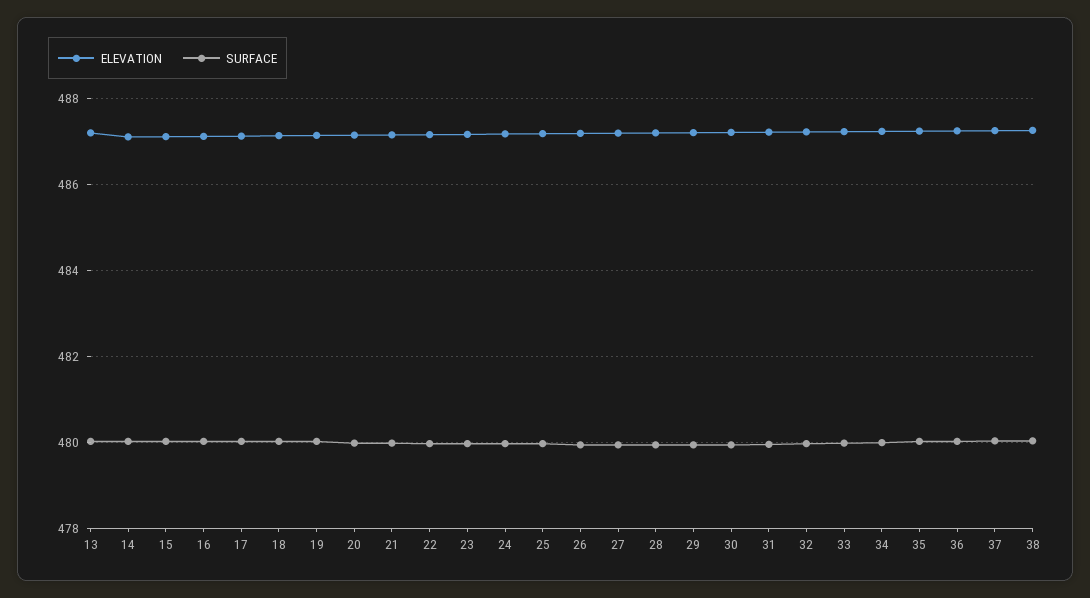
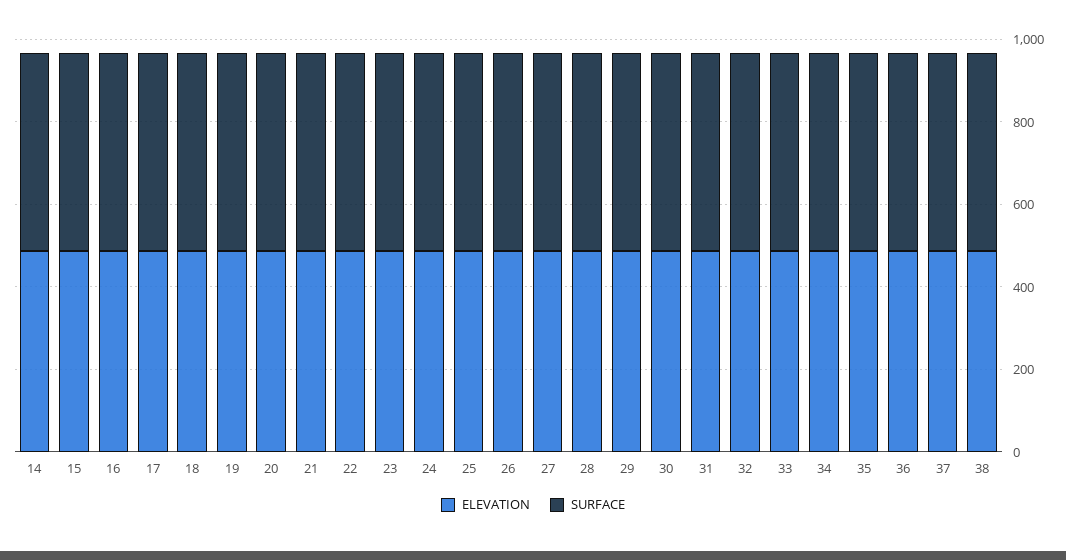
  {
    "ELEVATION": {
-     "13": 487.2,
      "14": 487.2,
      "15": 487.2,
      "16": 487.2,
      "17": 487.2,
      "18": 487.2,
      "19": 487.2,
      "20": 487.2,
      "21": 487.2,
      "22": 487.2,
      "23": 487.2,
      "24": 487.2,
      "25": 487.2,
      "26": 487.2,
      "27": 487.2,
      "28": 487.2,
      "29": 487.2,
      "30": 487.2,
      "31": 487.2,
      "32": 487.2,
      "33": 487.2,
      "34": 487.2,
      "35": 487.2,
      "36": 487.2,
      "37": 487.2,
      "38": 487.2
    },
    "SURFACE": {
-     "13": 480,
      "14": 480,
      "15": 480,
      "16": 480,
      "17": 480,
      "18": 480,
      "19": 480,
      "20": 480,
      "21": 480,
      "22": 480,
      "23": 480,
      "24": 480,
      "25": 480,
      "26": 480,
      "27": 480,
      "28": 480,
      "29": 480,
      "30": 480,
      "31": 480,
      "32": 480,
      "33": 480,
      "34": 480,
      "35": 480,
      "36": 480,
      "37": 480,
      "38": 480
    }
  }

